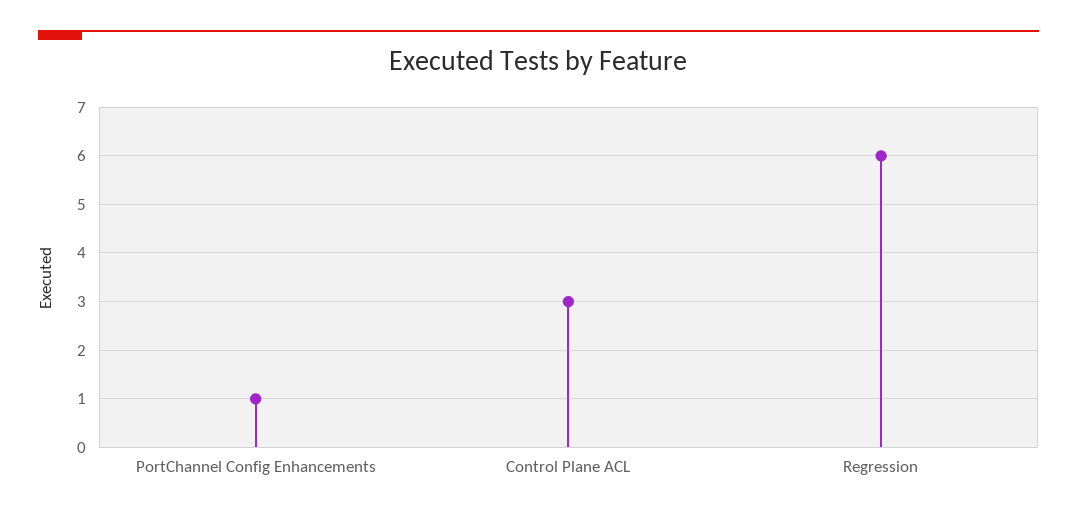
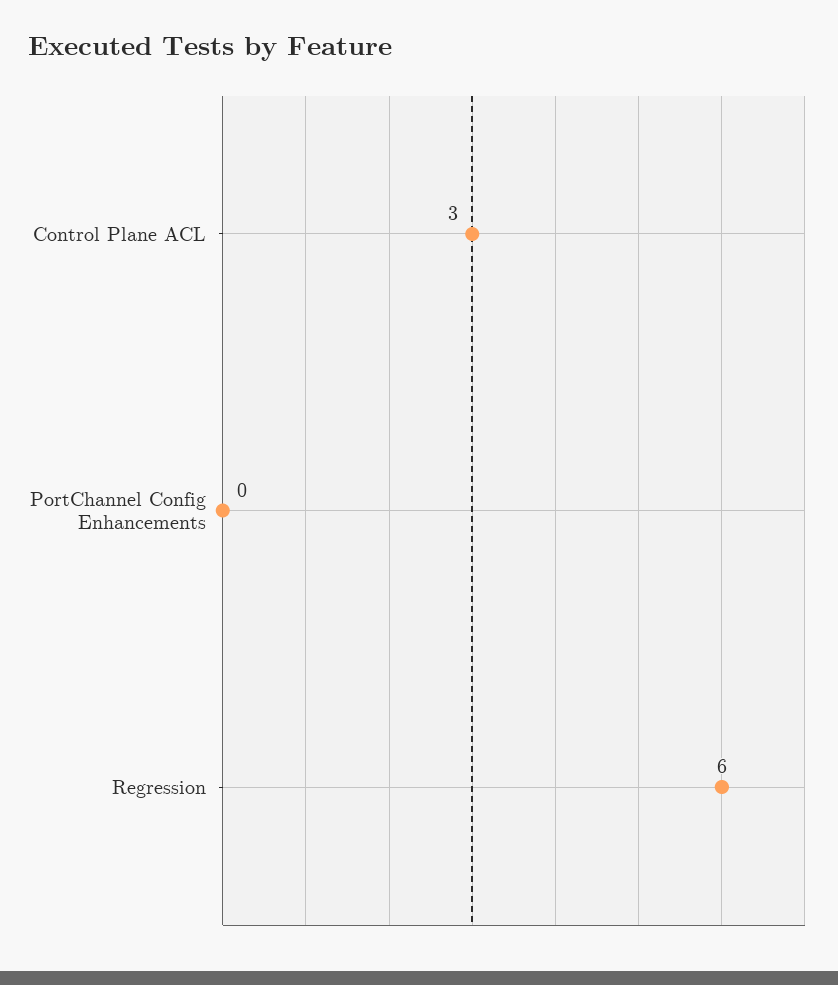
  {
-   "PortChannel Config Enhancements": 1,
+   "PortChannel Config Enhancements": 0,
    "Control Plane ACL": 3,
    "Regression": 6
  }

